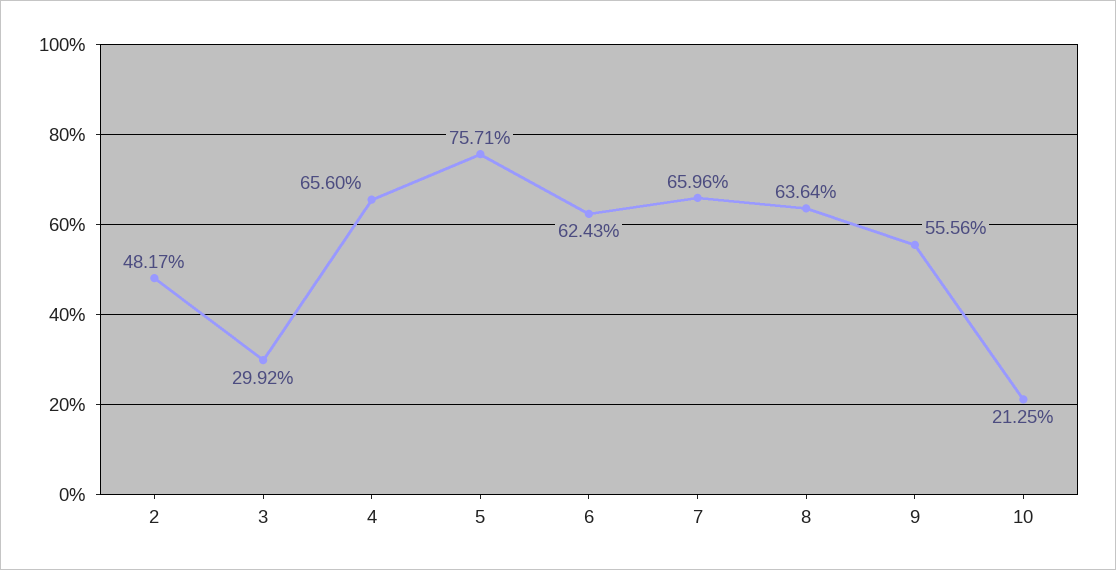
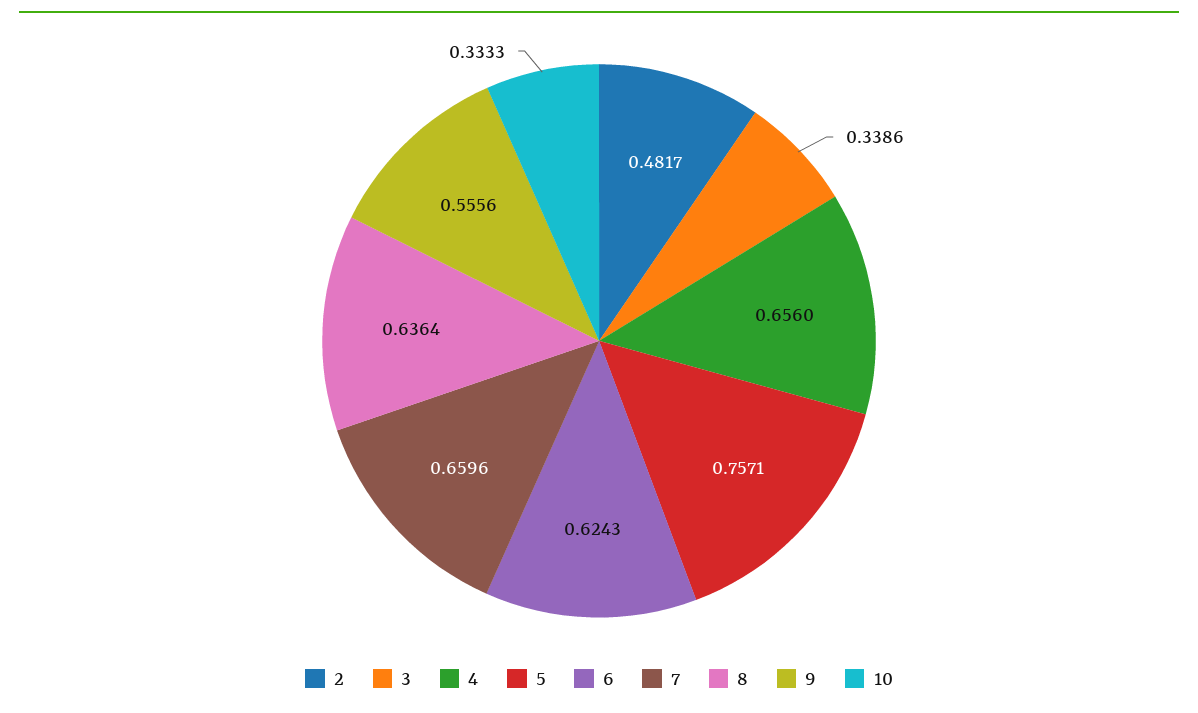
  {
    "2": 0.4817,
-   "3": 0.2992,
+   "3": 0.3386,
    "4": 0.656,
    "5": 0.7571,
    "6": 0.6243,
    "7": 0.6596,
    "8": 0.6364,
    "9": 0.5556,
-   "10": 0.2125
+   "10": 0.3333
  }

